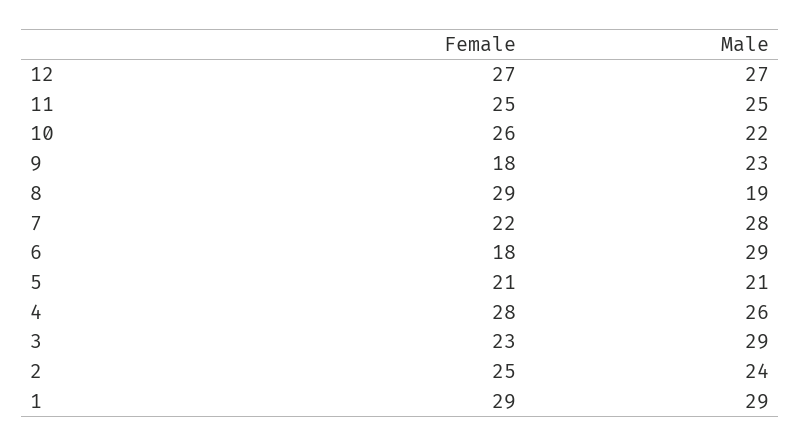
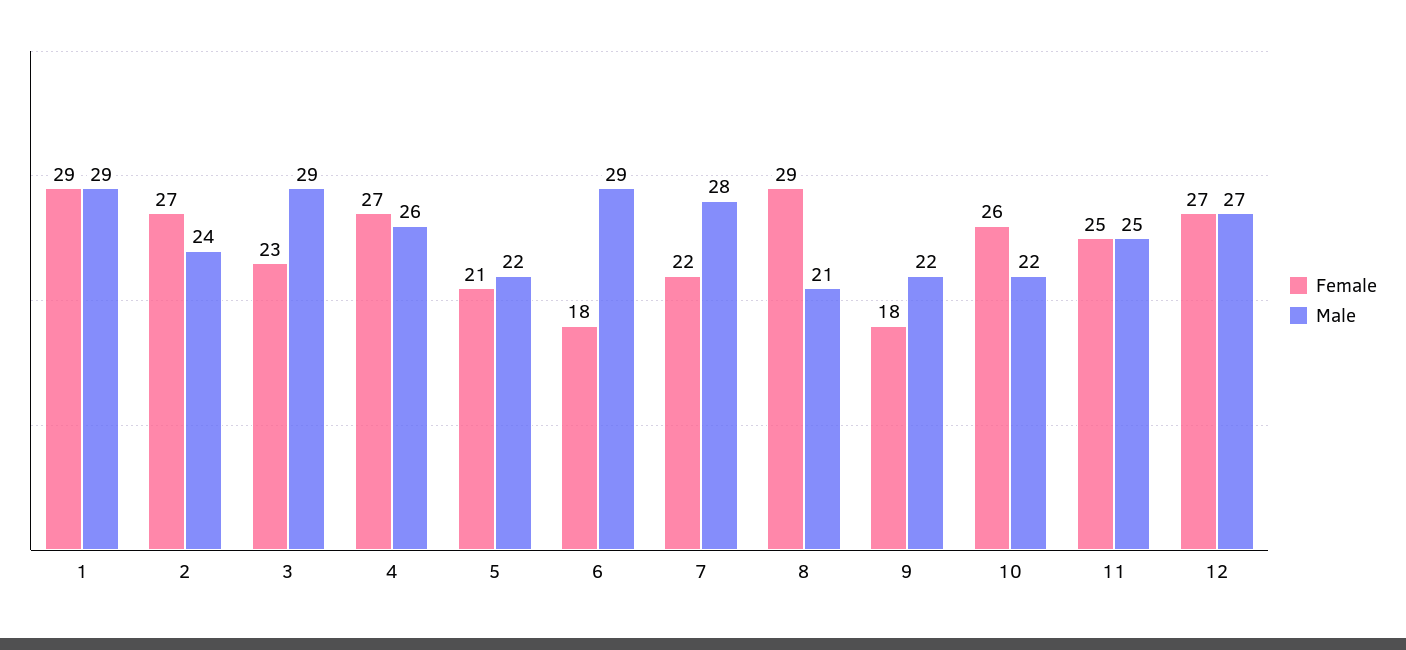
  {
    "Female": {
      "12": 27,
      "11": 25,
      "10": 26,
      "9": 18,
      "8": 29,
      "7": 22,
      "6": 18,
      "5": 21,
-     "4": 28,
+     "4": 27,
      "3": 23,
-     "2": 25,
+     "2": 27,
      "1": 29
    },
    "Male": {
      "12": 27,
      "11": 25,
      "10": 22,
-     "9": 23,
+     "9": 22,
-     "8": 19,
+     "8": 21,
      "7": 28,
      "6": 29,
-     "5": 21,
+     "5": 22,
      "4": 26,
      "3": 29,
      "2": 24,
      "1": 29
    }
  }

